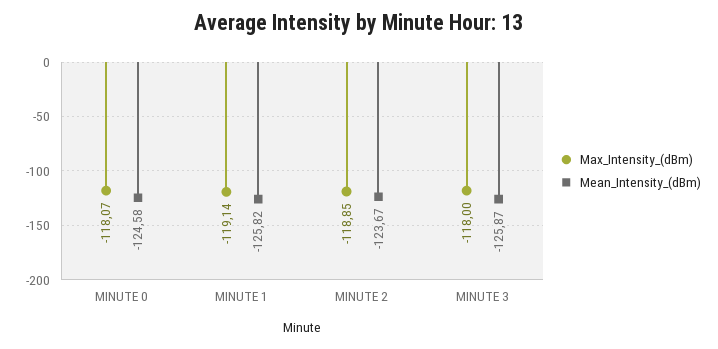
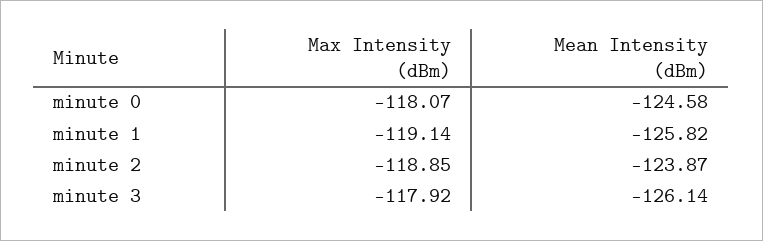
  {
    "Max_Intensity_(dBm)": {
      "MINUTE 0": -118.07,
      "MINUTE 1": -119.14,
      "MINUTE 2": -118.85,
-     "MINUTE 3": -118
+     "MINUTE 3": -117.92
    },
    "Mean_Intensity_(dBm)": {
      "MINUTE 0": -124.58,
      "MINUTE 1": -125.82,
-     "MINUTE 2": -123.67,
+     "MINUTE 2": -123.87,
-     "MINUTE 3": -125.87
+     "MINUTE 3": -126.14
    }
  }

